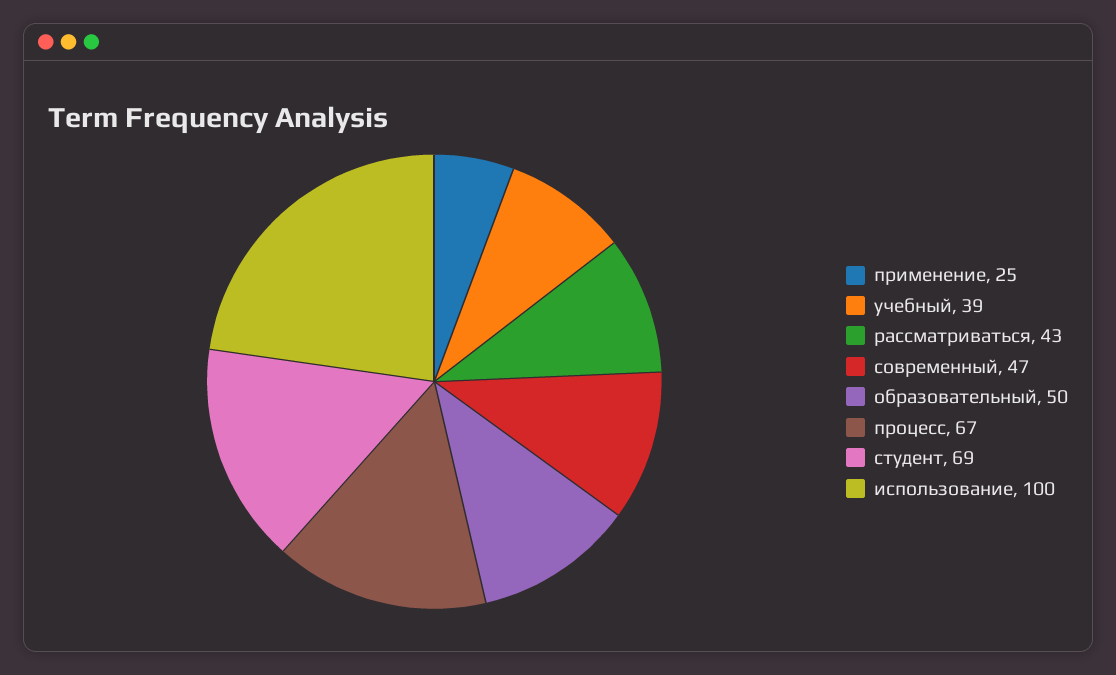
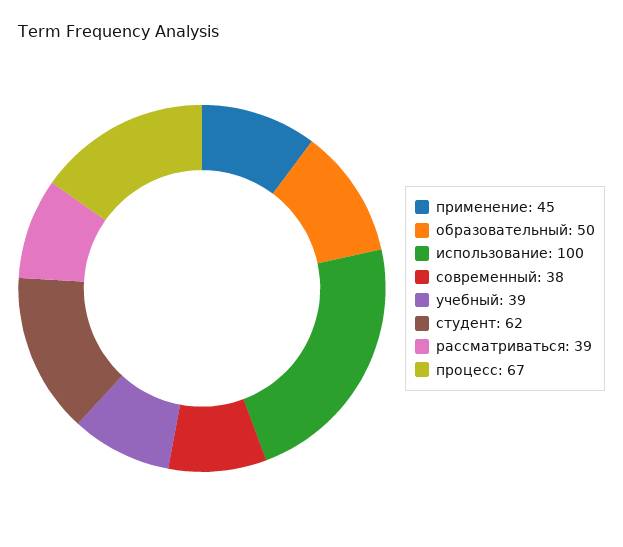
  {
-   "применение": 25,
+   "применение": 45,
    "учебный": 39,
-   "рассматриваться": 43,
+   "рассматриваться": 39,
-   "современный": 47,
+   "современный": 38,
    "образовательный": 50,
    "процесс": 67,
-   "студент": 69,
+   "студент": 62,
    "использование": 100
  }

